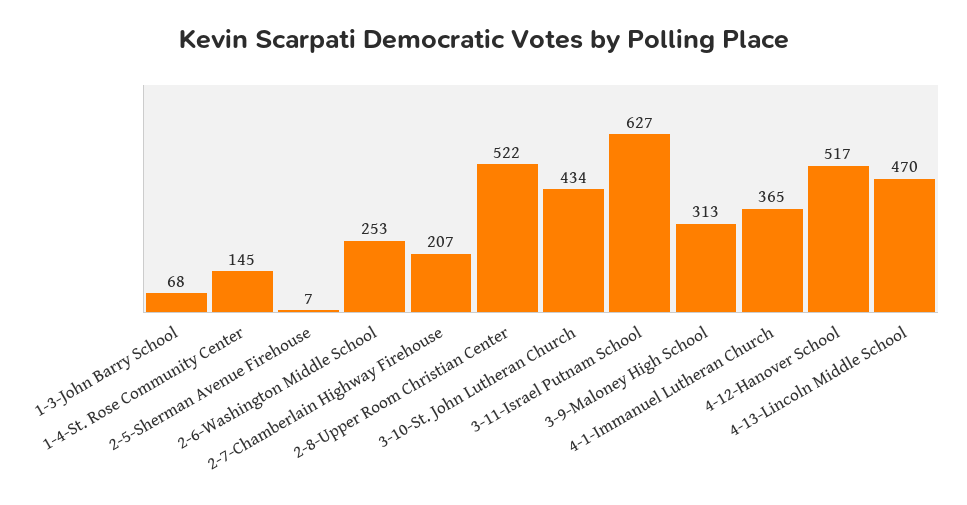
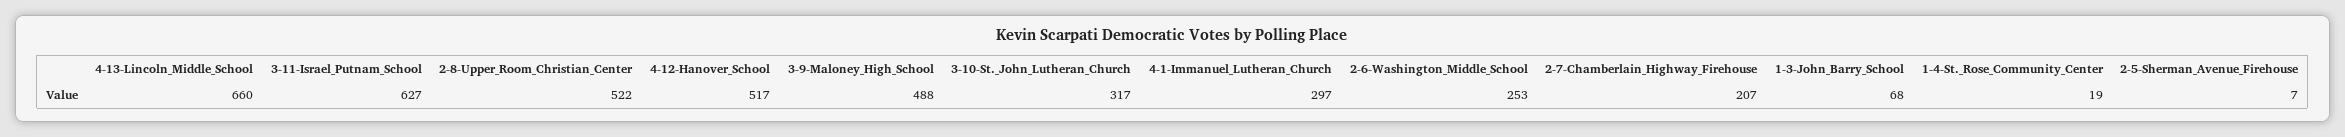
  {
    "1-3-John Barry School": 68,
-   "1-4-St. Rose Community Center": 145,
+   "1-4-St. Rose Community Center": 19,
    "2-5-Sherman Avenue Firehouse": 7,
    "2-6-Washington Middle School": 253,
    "2-7-Chamberlain Highway Firehouse": 207,
    "2-8-Upper Room Christian Center": 522,
-   "3-10-St. John Lutheran Church": 434,
+   "3-10-St. John Lutheran Church": 317,
    "3-11-Israel Putnam School": 627,
-   "3-9-Maloney High School": 313,
+   "3-9-Maloney High School": 488,
-   "4-1-Immanuel Lutheran Church": 365,
+   "4-1-Immanuel Lutheran Church": 297,
    "4-12-Hanover School": 517,
-   "4-13-Lincoln Middle School": 470
+   "4-13-Lincoln Middle School": 660
  }

